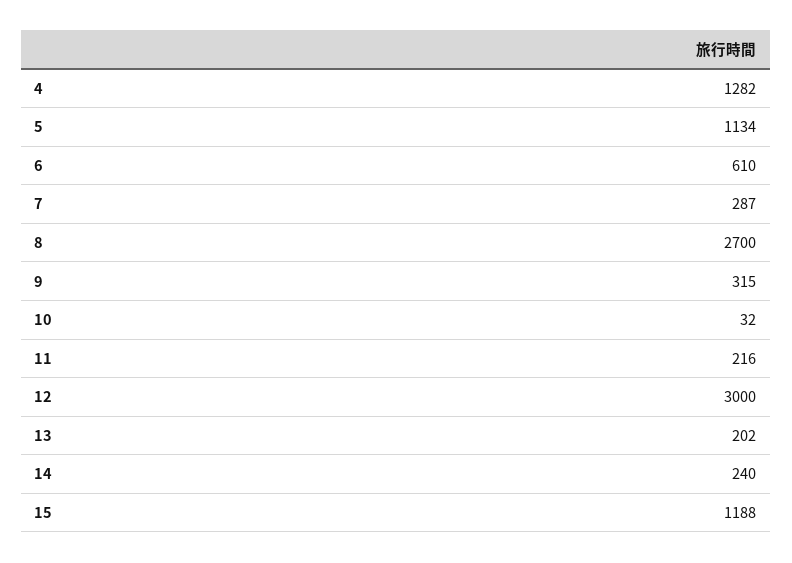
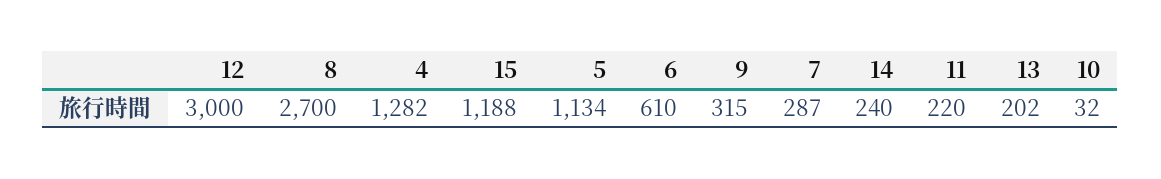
  {
    "4": 1282,
    "5": 1134,
    "6": 610,
    "7": 287,
    "8": 2700,
    "9": 315,
    "10": 32,
-   "11": 216,
+   "11": 220,
    "12": 3000,
    "13": 202,
    "14": 240,
    "15": 1188
  }

